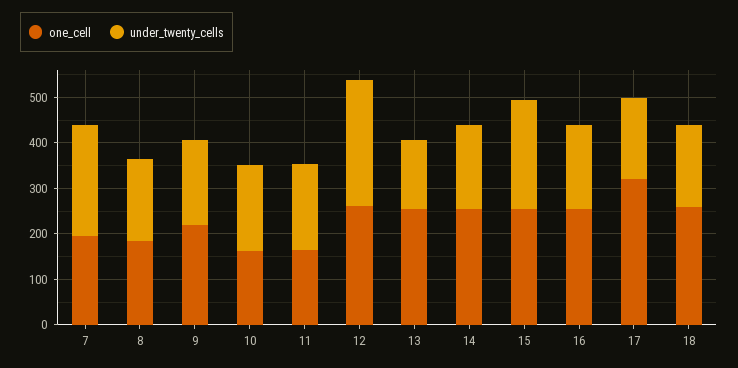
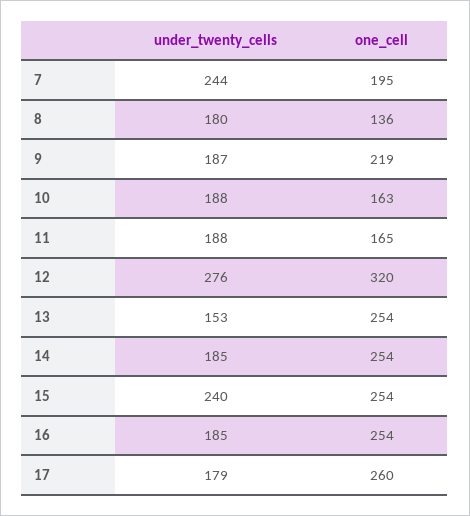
  {
    "one_cell": {
      "7": 195,
-     "8": 180,
+     "8": 136,
      "9": 219,
      "10": 163,
      "11": 165,
-     "12": 260,
+     "12": 320,
      "13": 254,
      "14": 254,
      "15": 254,
      "16": 254,
-     "17": 320,
+     "17": 260
-     "18": 260
    },
    "under_twenty_cells": {
      "7": 244,
      "8": 180,
      "9": 187,
      "10": 188,
      "11": 188,
      "12": 276,
      "13": 153,
      "14": 185,
      "15": 240,
      "16": 185,
-     "17": 179,
+     "17": 179
-     "18": 180
    }
  }

